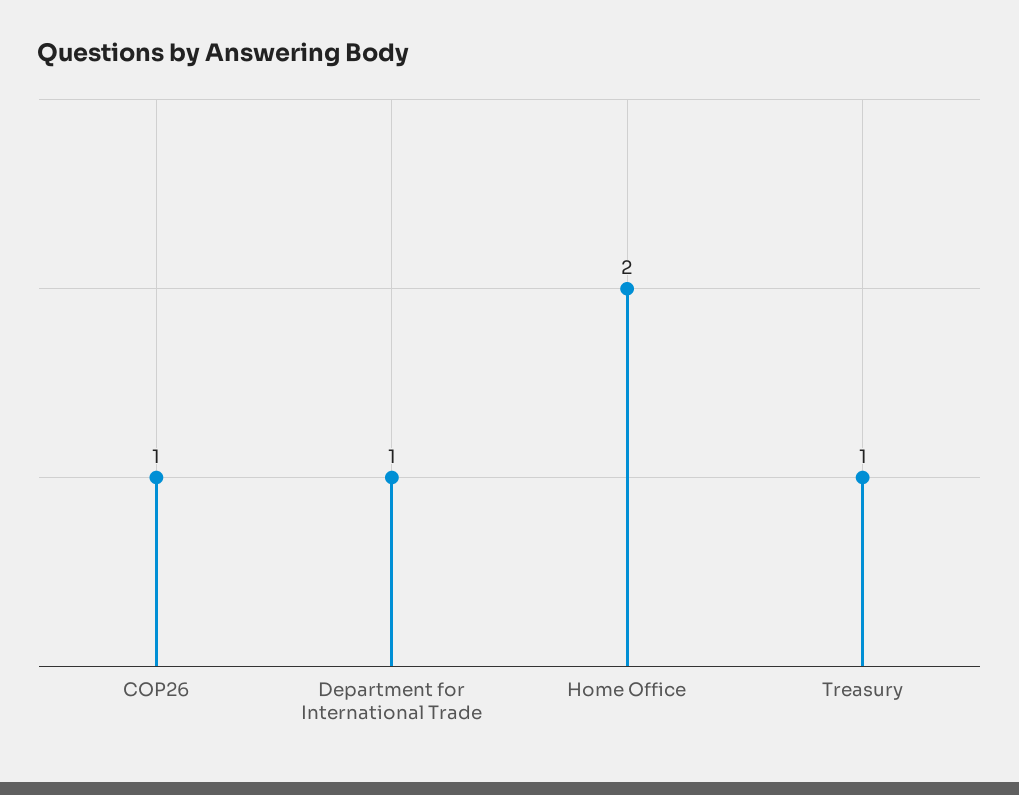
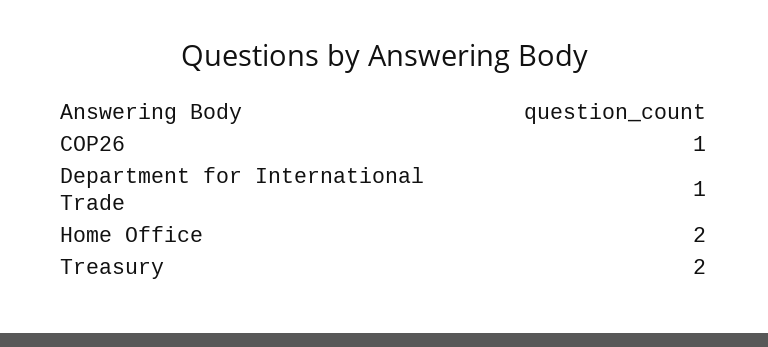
  {
    "COP26": 1,
    "Department for International Trade": 1,
    "Home Office": 2,
-   "Treasury": 1
+   "Treasury": 2
  }

